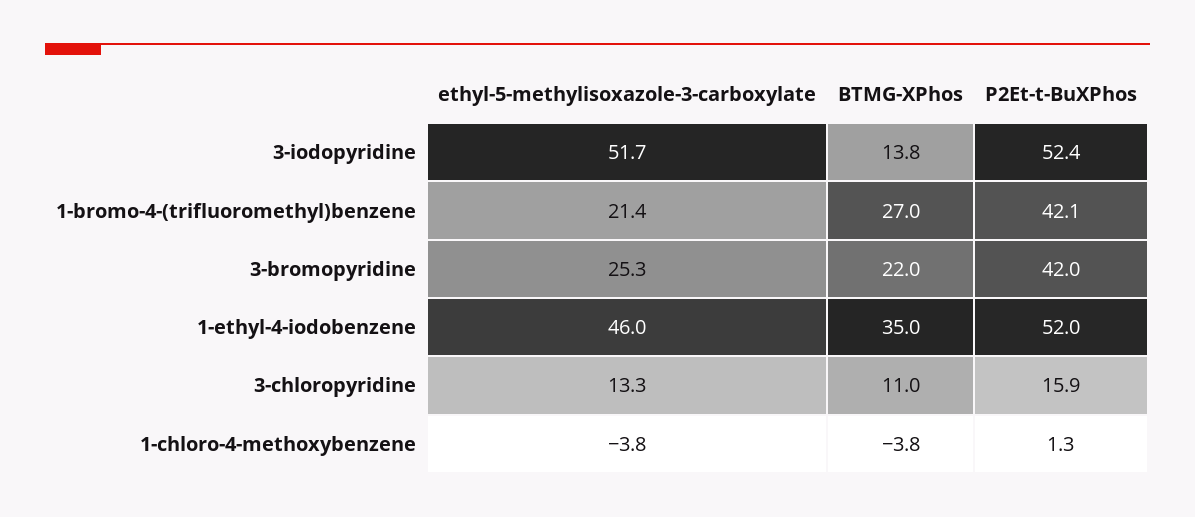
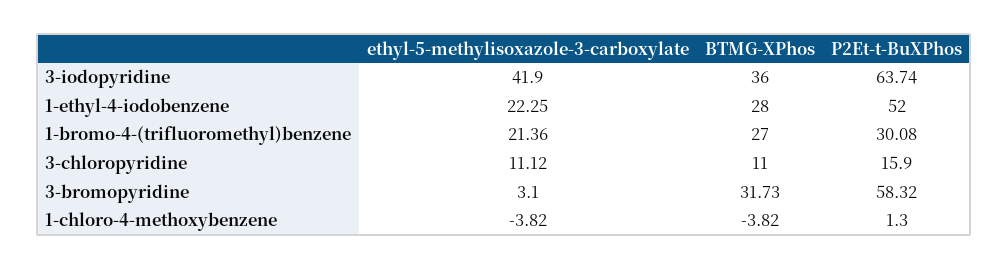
  {
    "ethyl-5-methylisoxazole-3-carboxylate": {
-     "3-iodopyridine": 51.7,
+     "3-iodopyridine": 41.9,
      "1-bromo-4-(trifluoromethyl)benzene": 21.36,
-     "3-bromopyridine": 25.3,
+     "3-bromopyridine": 3.1,
-     "1-ethyl-4-iodobenzene": 46,
+     "1-ethyl-4-iodobenzene": 22.25,
-     "3-chloropyridine": 13.3,
+     "3-chloropyridine": 11.12,
      "1-chloro-4-methoxybenzene": -3.82
    },
    "BTMG-XPhos": {
-     "3-iodopyridine": 13.8,
+     "3-iodopyridine": 36,
      "1-bromo-4-(trifluoromethyl)benzene": 27,
-     "3-bromopyridine": 22,
+     "3-bromopyridine": 31.73,
-     "1-ethyl-4-iodobenzene": 35,
+     "1-ethyl-4-iodobenzene": 28,
      "3-chloropyridine": 11,
      "1-chloro-4-methoxybenzene": -3.82
    },
    "P2Et-t-BuXPhos": {
-     "3-iodopyridine": 52.4,
+     "3-iodopyridine": 63.74,
-     "1-bromo-4-(trifluoromethyl)benzene": 42.1,
+     "1-bromo-4-(trifluoromethyl)benzene": 30.08,
-     "3-bromopyridine": 42,
+     "3-bromopyridine": 58.32,
      "1-ethyl-4-iodobenzene": 52,
      "3-chloropyridine": 15.9,
      "1-chloro-4-methoxybenzene": 1.3
    }
  }

